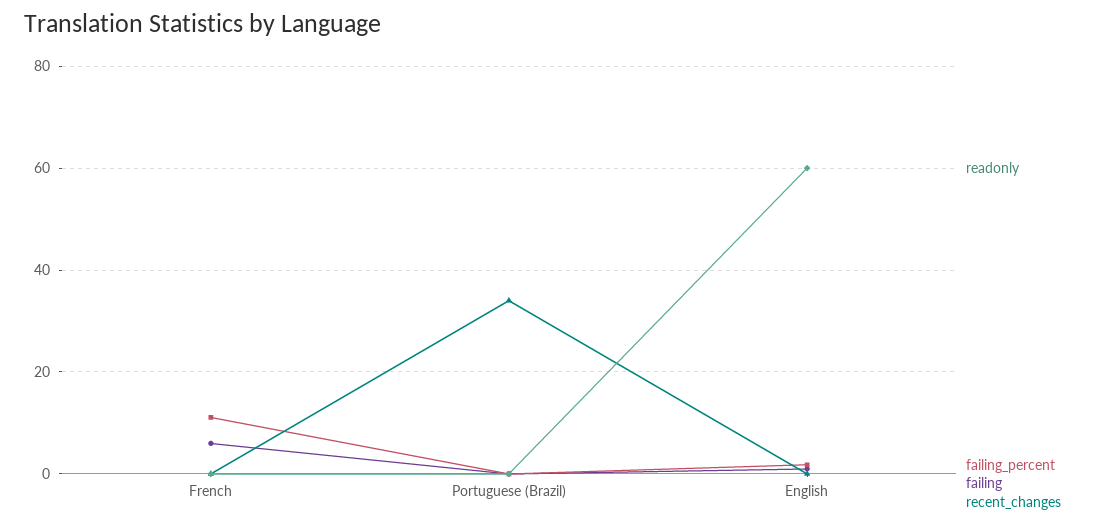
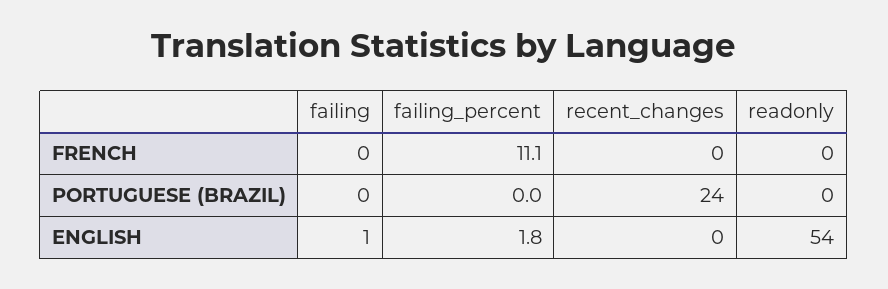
  {
    "readonly": {
      "French": 0,
      "Portuguese (Brazil)": 0,
-     "English": 60
+     "English": 54
    },
    "failing_percent": {
      "French": 11.1,
      "Portuguese (Brazil)": 0,
      "English": 1.8
    },
    "failing": {
-     "French": 6,
+     "French": 0,
      "Portuguese (Brazil)": 0,
      "English": 1
    },
    "recent_changes": {
      "French": 0,
-     "Portuguese (Brazil)": 34,
+     "Portuguese (Brazil)": 24,
      "English": 0
    }
  }

